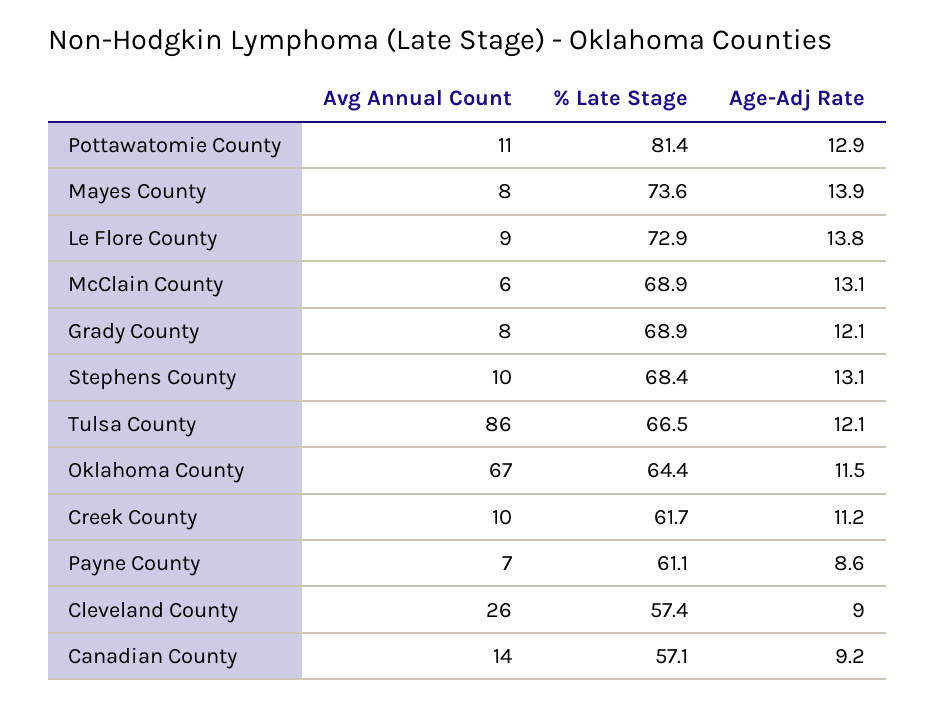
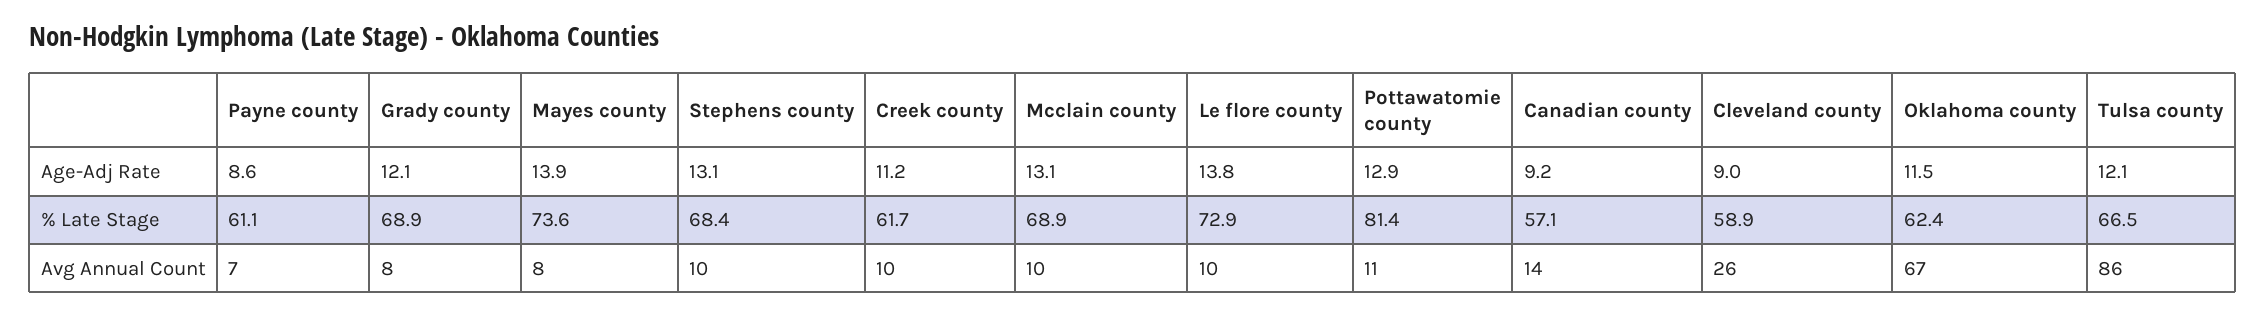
  {
    "Avg Annual Count": {
      "Pottawatomie County": 11,
      "Mayes County": 8,
-     "Le Flore County": 9,
+     "Le Flore County": 10,
-     "McClain County": 6,
+     "McClain County": 10,
      "Grady County": 8,
      "Stephens County": 10,
      "Tulsa County": 86,
      "Oklahoma County": 67,
      "Creek County": 10,
      "Payne County": 7,
      "Cleveland County": 26,
      "Canadian County": 14
    },
    "% Late Stage": {
      "Pottawatomie County": 81.4,
      "Mayes County": 73.6,
      "Le Flore County": 72.9,
      "McClain County": 68.9,
      "Grady County": 68.9,
      "Stephens County": 68.4,
      "Tulsa County": 66.5,
-     "Oklahoma County": 64.4,
+     "Oklahoma County": 62.4,
      "Creek County": 61.7,
      "Payne County": 61.1,
-     "Cleveland County": 57.4,
+     "Cleveland County": 58.9,
      "Canadian County": 57.1
    },
    "Age-Adj Rate": {
      "Pottawatomie County": 12.9,
      "Mayes County": 13.9,
      "Le Flore County": 13.8,
      "McClain County": 13.1,
      "Grady County": 12.1,
      "Stephens County": 13.1,
      "Tulsa County": 12.1,
      "Oklahoma County": 11.5,
      "Creek County": 11.2,
      "Payne County": 8.6,
      "Cleveland County": 9,
      "Canadian County": 9.2
    }
  }

